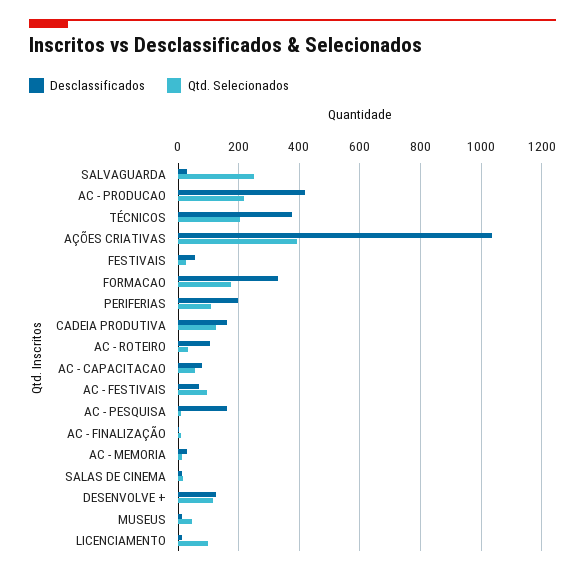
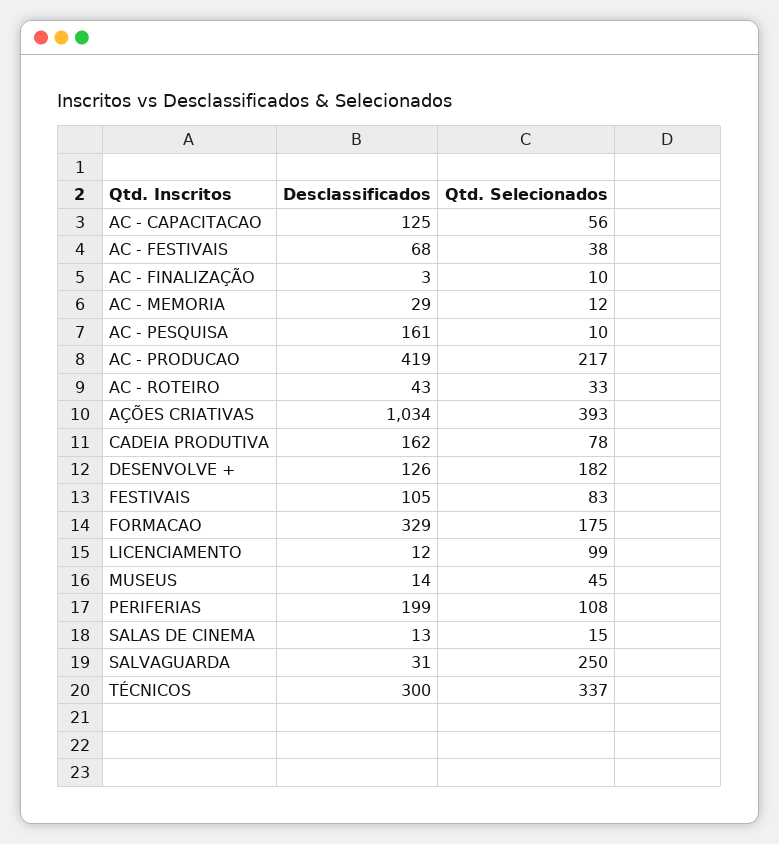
  {
    "Desclassificados": {
      "SALVAGUARDA": 31,
      "AC - PRODUCAO": 419,
-     "TÉCNICOS": 380,
+     "TÉCNICOS": 300,
      "AÇÕES CRIATIVAS": 1034,
-     "FESTIVAIS": 60,
+     "FESTIVAIS": 105,
      "FORMACAO": 329,
      "PERIFERIAS": 199,
      "CADEIA PRODUTIVA": 162,
-     "AC - ROTEIRO": 100,
+     "AC - ROTEIRO": 43,
-     "AC - CAPACITACAO": 80,
+     "AC - CAPACITACAO": 125,
      "AC - FESTIVAIS": 68,
      "AC - PESQUISA": 161,
      "AC - FINALIZAÇÃO": 3,
      "AC - MEMORIA": 29,
      "SALAS DE CINEMA": 13,
      "DESENVOLVE +": 126,
      "MUSEUS": 14,
      "LICENCIAMENTO": 12
    },
    "Qtd. Selecionados": {
      "SALVAGUARDA": 250,
      "AC - PRODUCAO": 217,
-     "TÉCNICOS": 200,
+     "TÉCNICOS": 337,
      "AÇÕES CRIATIVAS": 393,
-     "FESTIVAIS": 20,
+     "FESTIVAIS": 83,
      "FORMACAO": 175,
      "PERIFERIAS": 108,
-     "CADEIA PRODUTIVA": 120,
+     "CADEIA PRODUTIVA": 78,
      "AC - ROTEIRO": 33,
      "AC - CAPACITACAO": 56,
-     "AC - FESTIVAIS": 100,
+     "AC - FESTIVAIS": 38,
      "AC - PESQUISA": 10,
      "AC - FINALIZAÇÃO": 10,
      "AC - MEMORIA": 12,
      "SALAS DE CINEMA": 15,
-     "DESENVOLVE +": 120,
+     "DESENVOLVE +": 182,
      "MUSEUS": 45,
      "LICENCIAMENTO": 99
    }
  }

